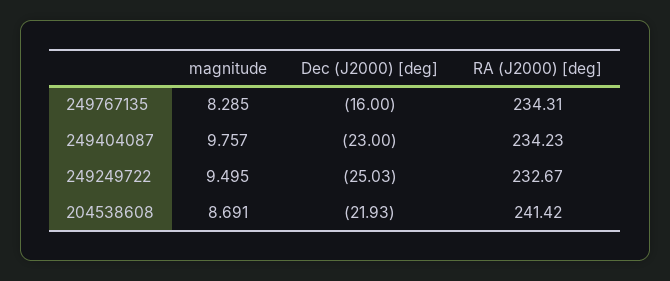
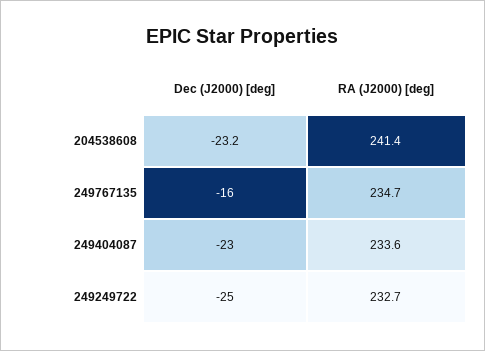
  {
-   "magnitude": {
-     "249767135": 8.285,
-     "249404087": 9.757,
-     "249249722": 9.495,
-     "204538608": 8.691
-   },
    "Dec (J2000) [deg]": {
      "249767135": -16,
      "249404087": -23,
      "249249722": -25.03,
-     "204538608": -21.93
+     "204538608": -23.2
    },
    "RA (J2000) [deg]": {
-     "249767135": 234.31,
+     "249767135": 234.7,
-     "249404087": 234.23,
+     "249404087": 233.6,
      "249249722": 232.67,
      "204538608": 241.42
    }
  }

